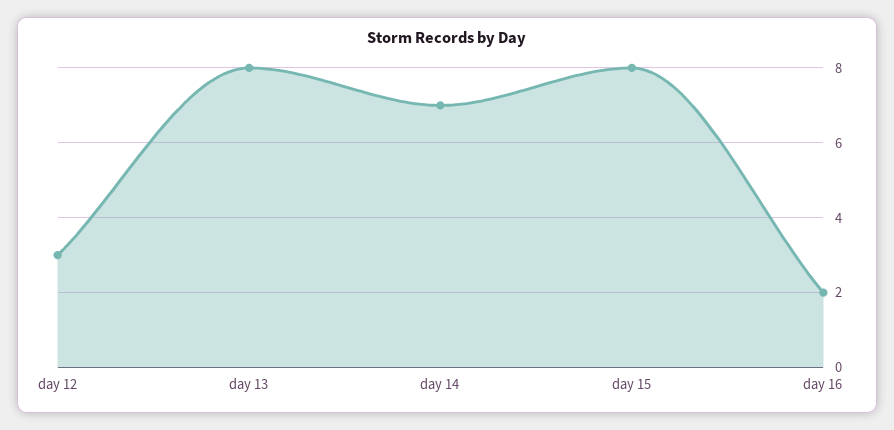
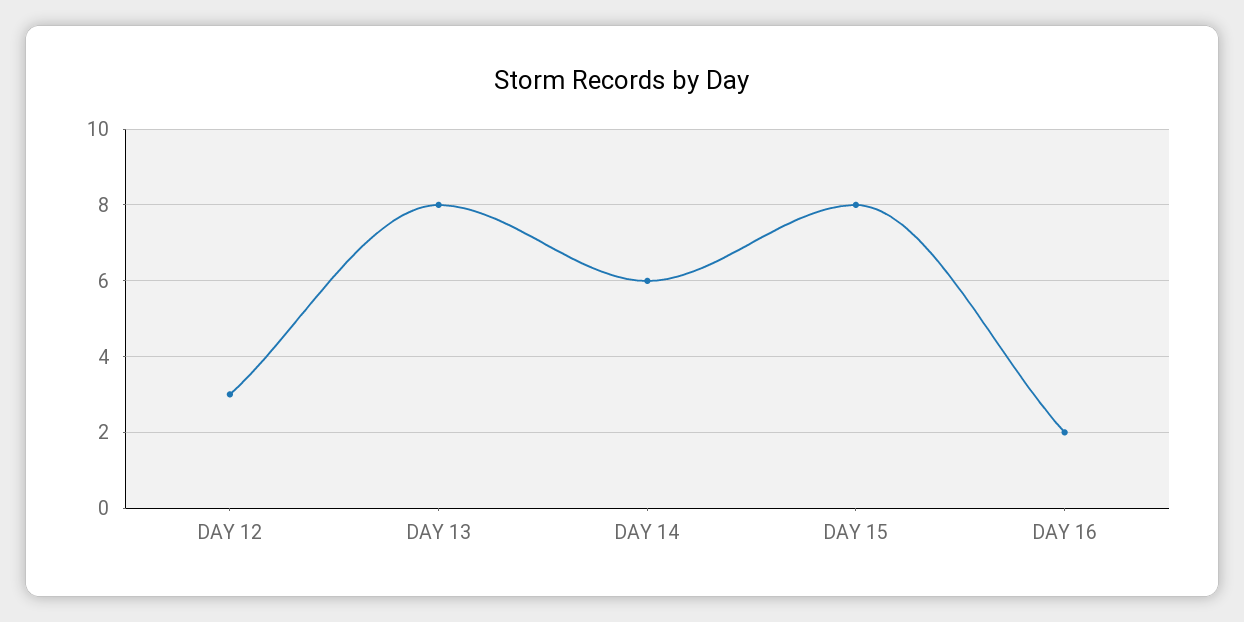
  {
    "day 12": 3,
    "day 13": 8,
-   "day 14": 7,
+   "day 14": 6,
    "day 15": 8,
    "day 16": 2
  }

